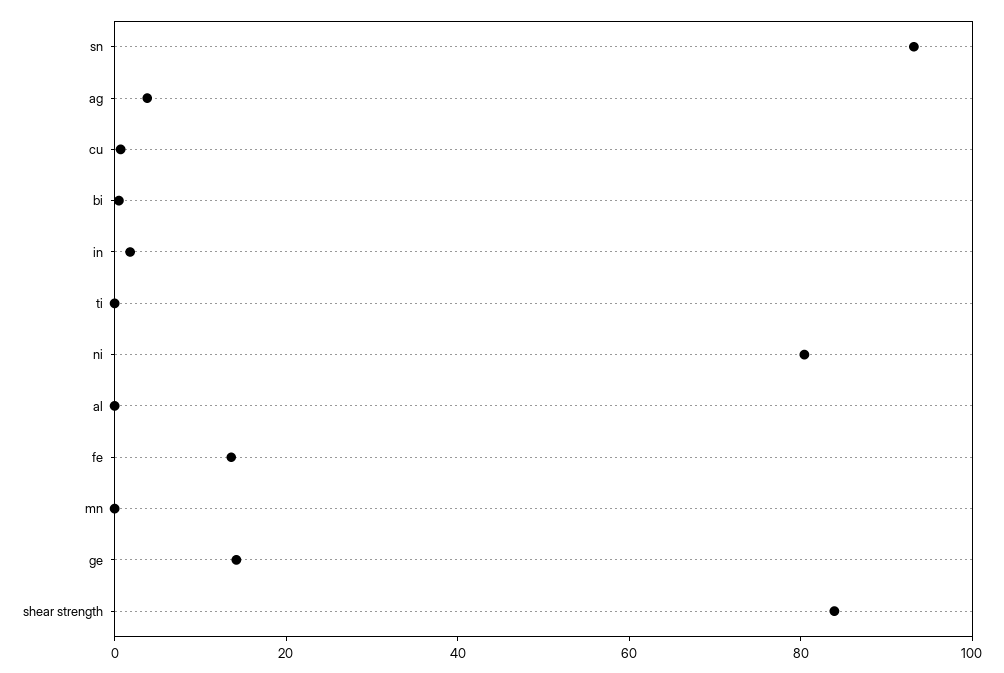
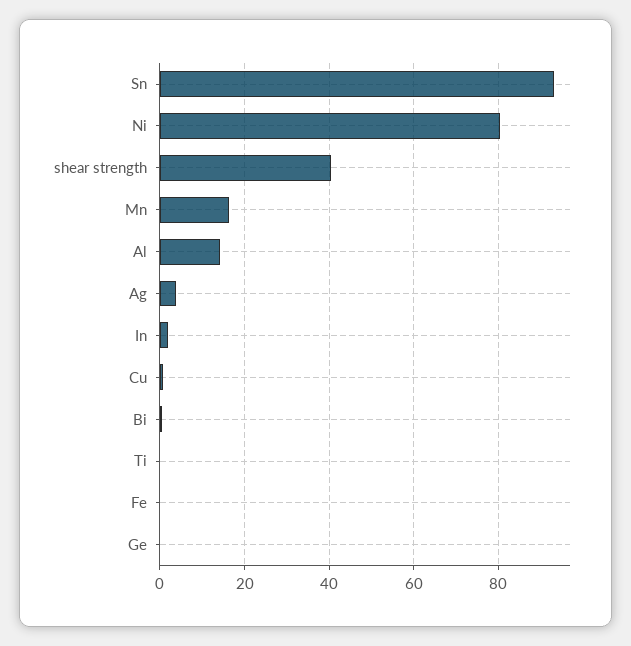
  {
    "sn": 94,
    "ag": 4,
    "cu": 0,
    "bi": 0,
    "in": 2,
    "ti": 0,
    "ni": 80,
-   "al": 0,
+   "al": 14,
-   "fe": 15,
+   "fe": 0,
-   "mn": 0,
+   "mn": 16,
-   "ge": 15,
+   "ge": 0,
-   "shear strength": 85
+   "shear strength": 40
  }

